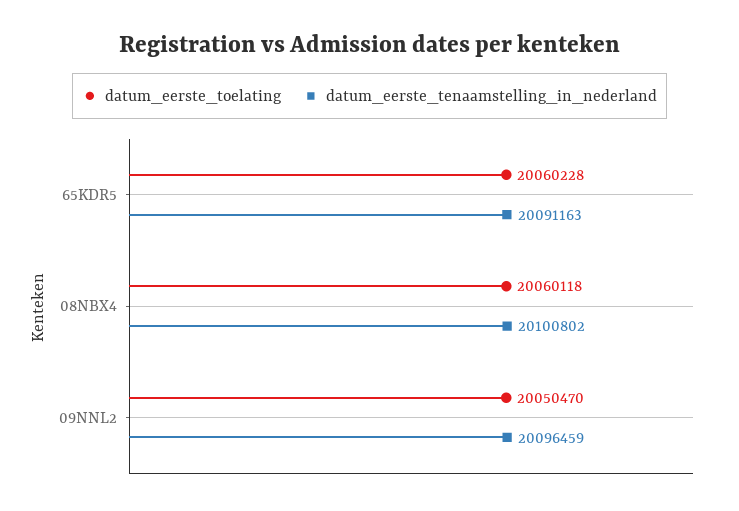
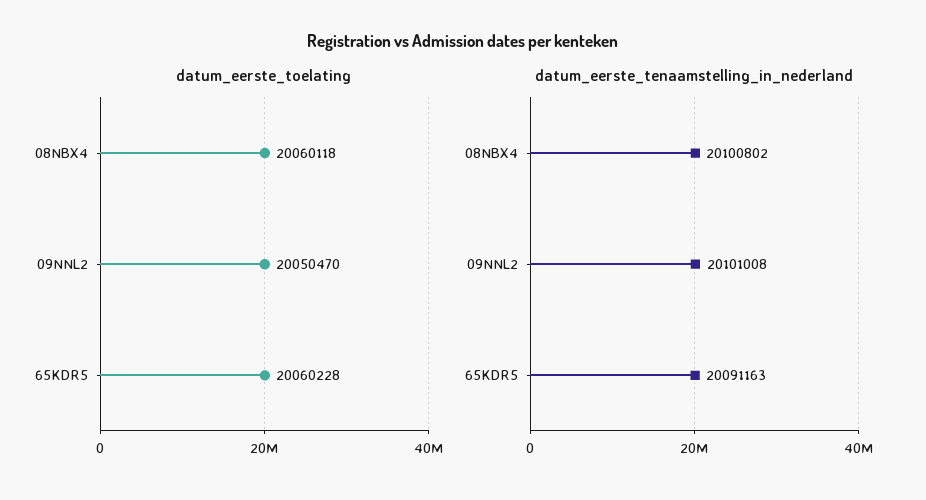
  {
    "datum_eerste_toelating": {
      "65KDR5": 20060228,
      "08NBX4": 20060118,
      "09NNL2": 20050470
    },
    "datum_eerste_tenaamstelling_in_nederland": {
      "65KDR5": 20091163,
      "08NBX4": 20100802,
-     "09NNL2": 20096459
+     "09NNL2": 20101008
    }
  }

